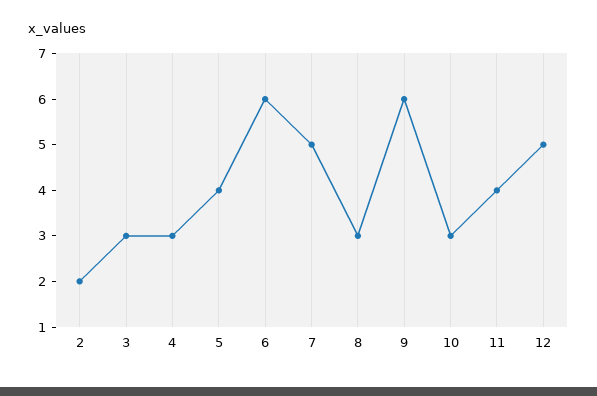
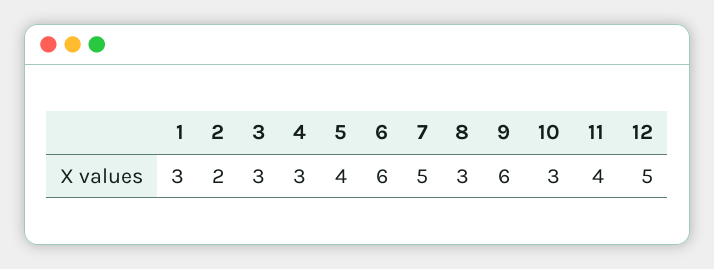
  {
    "2": 2,
    "3": 3,
    "4": 3,
    "5": 4,
    "6": 6,
    "7": 5,
    "8": 3,
    "9": 6,
    "10": 3,
    "11": 4,
-   "12": 5
+   "12": 5,
+   "1": 3
  }

